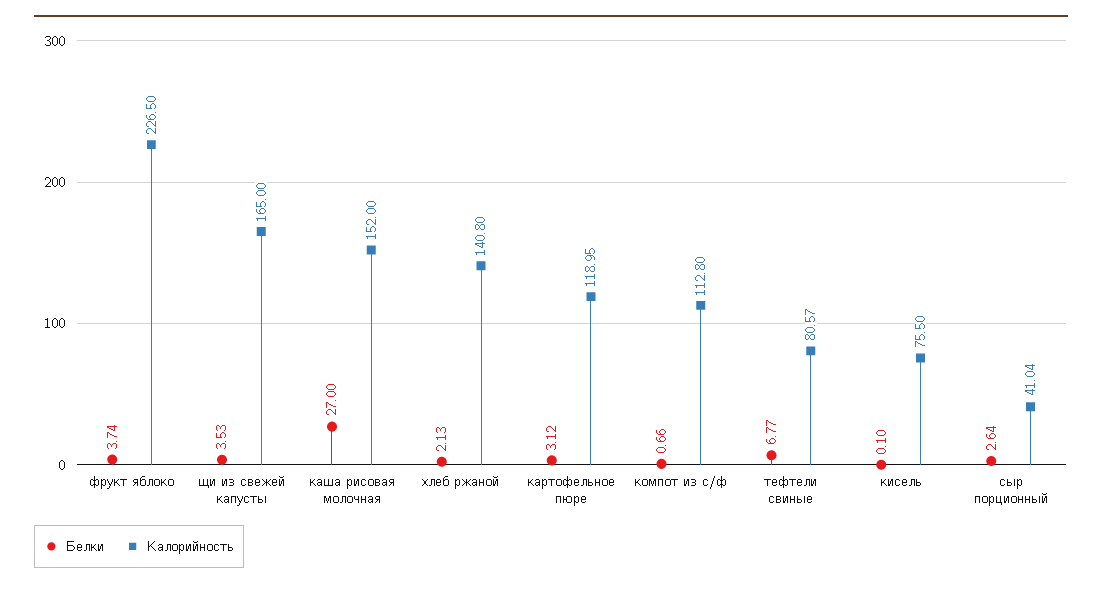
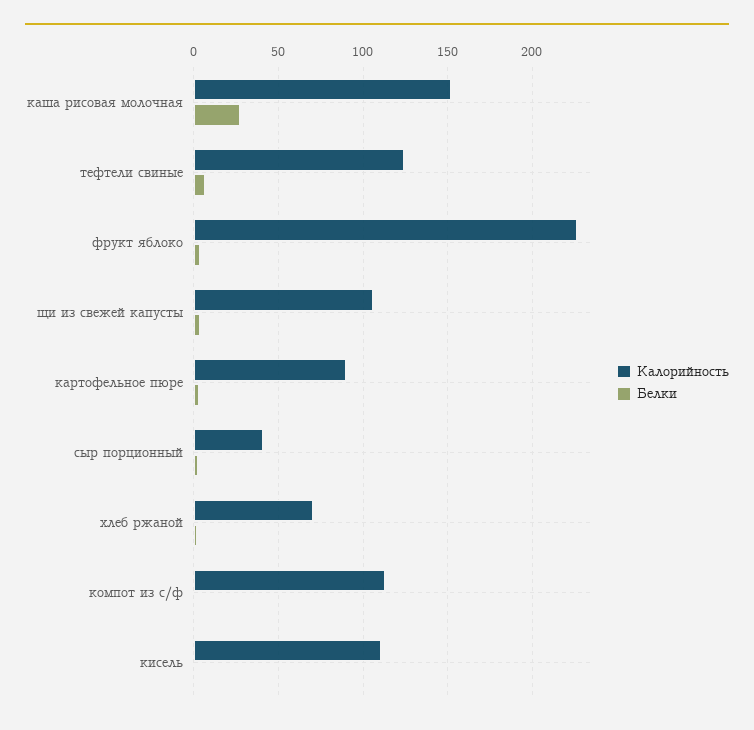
  {
    "Белки": {
      "фрукт яблоко": 3.74,
      "щи из свежей капусты": 3.53,
      "каша рисовая молочная": 27,
      "хлеб ржаной": 2.13,
      "картофельное пюре": 3.12,
      "компот из с/ф": 0.66,
      "тефтели свиные": 6.77,
      "кисель": 0.1,
      "сыр порционный": 2.64
    },
    "Калорийность": {
      "фрукт яблоко": 226.5,
-     "щи из свежей капусты": 165,
+     "щи из свежей капусты": 105,
      "каша рисовая молочная": 152,
-     "хлеб ржаной": 140.8,
+     "хлеб ржаной": 70,
-     "картофельное пюре": 118.95,
+     "картофельное пюре": 90,
      "компот из с/ф": 112.8,
-     "тефтели свиные": 80.57,
+     "тефтели свиные": 125,
-     "кисель": 75.5,
+     "кисель": 110,
      "сыр порционный": 41.04
    }
  }

